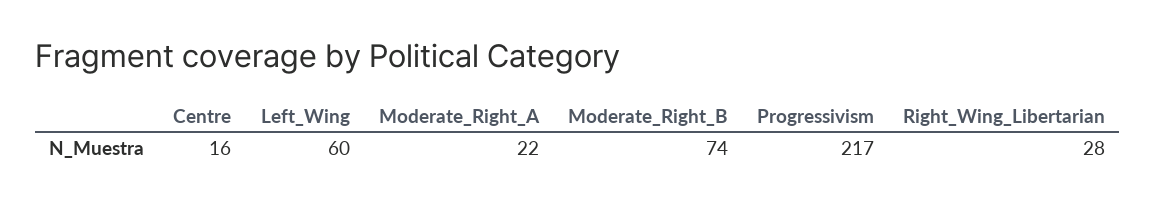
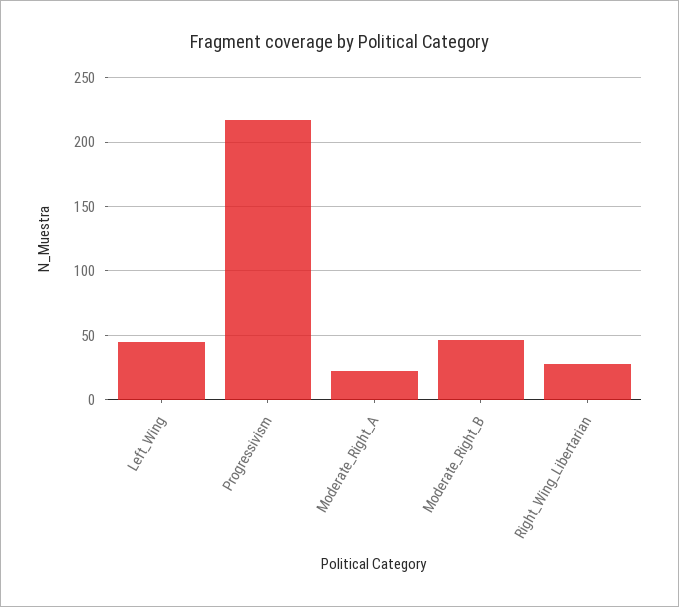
  {
-   "Centre": 16,
-   "Left_Wing": 60,
+   "Left_Wing": 45,
    "Moderate_Right_A": 22,
-   "Moderate_Right_B": 74,
+   "Moderate_Right_B": 45,
    "Progressivism": 217,
    "Right_Wing_Libertarian": 28
  }

